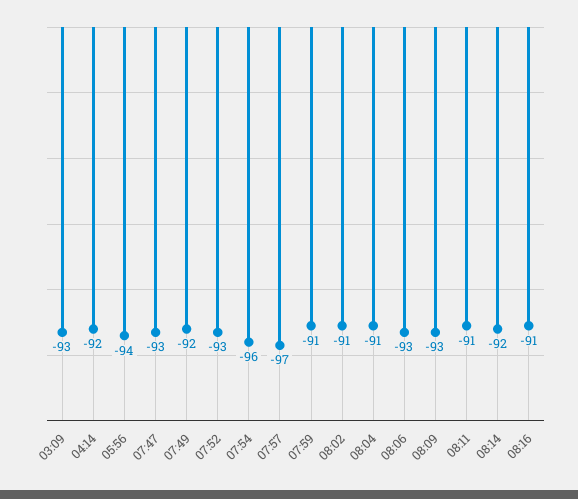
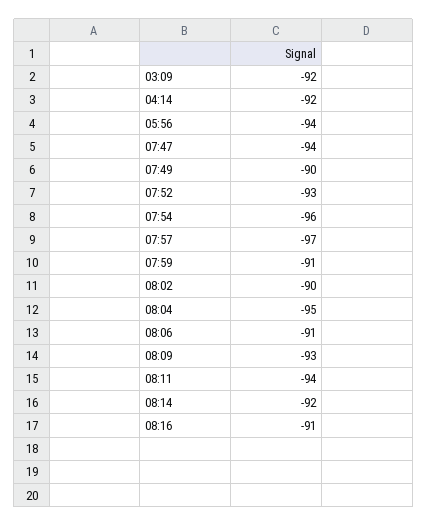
  {
-   "03:09": -93,
+   "03:09": -92,
    "04:14": -92,
    "05:56": -94,
-   "07:47": -93,
+   "07:47": -94,
-   "07:49": -92,
+   "07:49": -90,
    "07:52": -93,
    "07:54": -96,
    "07:57": -97,
    "07:59": -91,
-   "08:02": -91,
+   "08:02": -90,
-   "08:04": -91,
+   "08:04": -95,
-   "08:06": -93,
+   "08:06": -91,
    "08:09": -93,
-   "08:11": -91,
+   "08:11": -94,
    "08:14": -92,
    "08:16": -91
  }

